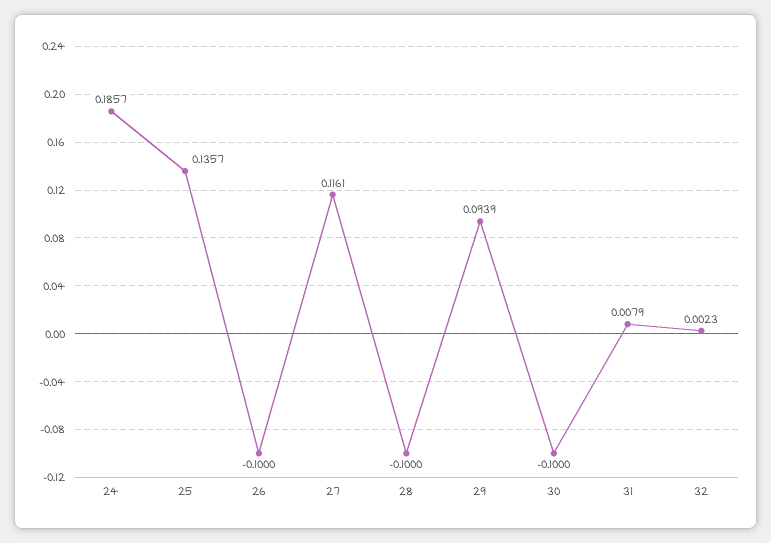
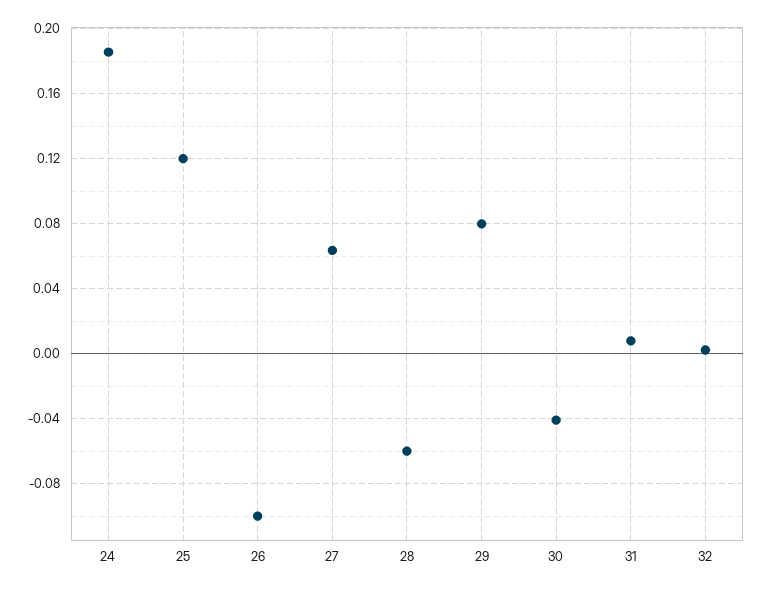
  {
    "24": 0.1857,
-   "25": 0.1357,
+   "25": 0.12,
    "26": -0.1,
-   "27": 0.1161,
+   "27": 0.065,
-   "28": -0.1,
+   "28": -0.06,
-   "29": 0.0939,
+   "29": 0.08,
-   "30": -0.1,
+   "30": -0.04,
    "31": 0.0079,
    "32": 0.0023
  }

